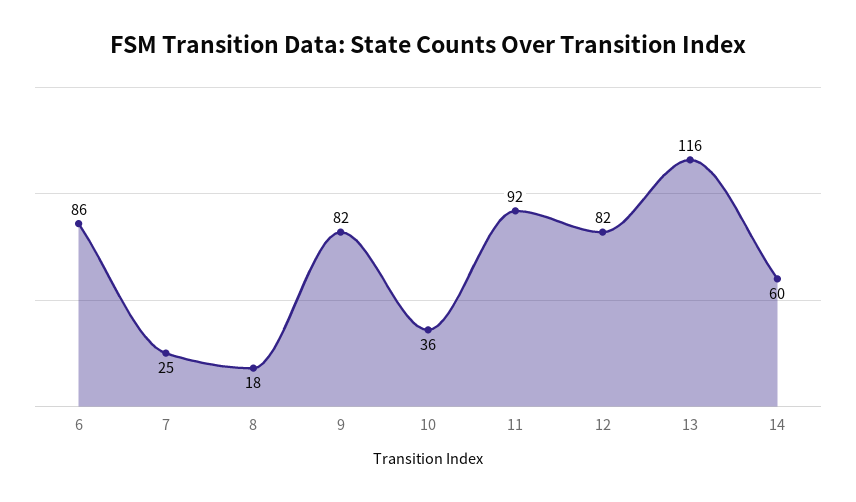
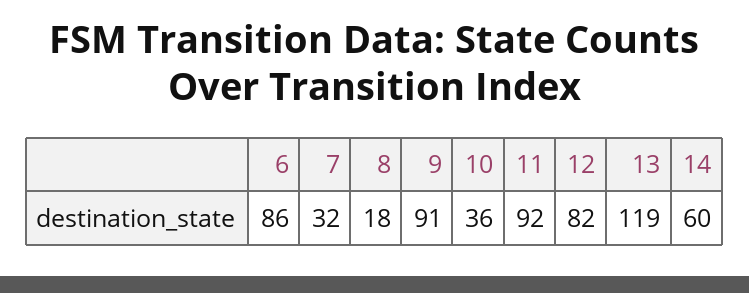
  {
    "6": 86,
-   "7": 25,
+   "7": 32,
    "8": 18,
-   "9": 82,
+   "9": 91,
    "10": 36,
    "11": 92,
    "12": 82,
-   "13": 116,
+   "13": 119,
    "14": 60
  }

